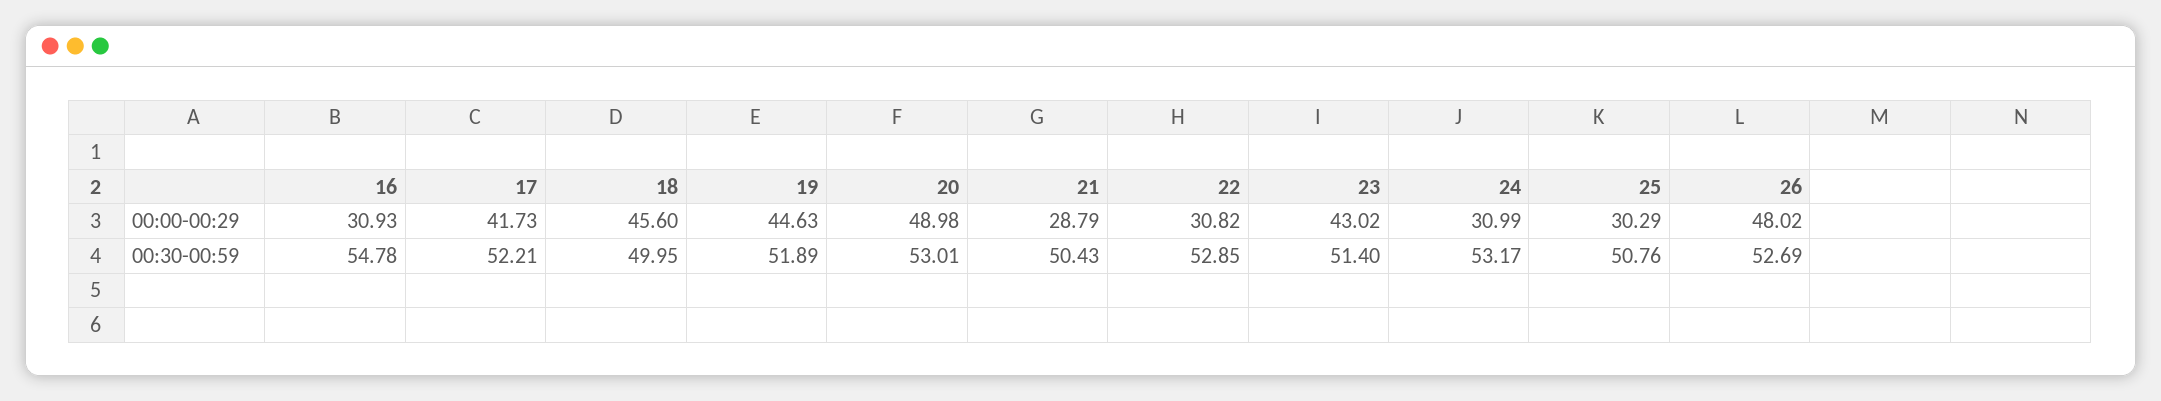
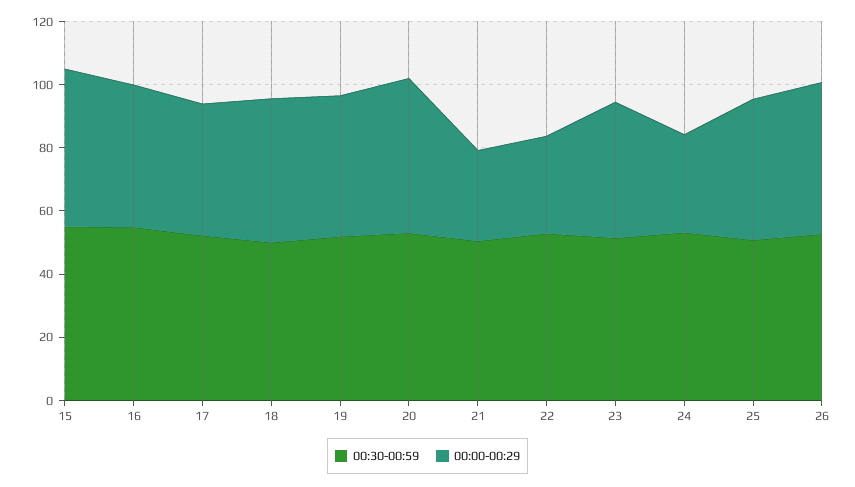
  {
    "00:00-00:29": {
-     "16": 30.93,
+     "16": 45,
      "17": 41.73,
      "18": 45.6,
      "19": 44.63,
      "20": 48.98,
      "21": 28.79,
      "22": 30.82,
      "23": 43.02,
      "24": 30.99,
-     "25": 30.29,
+     "25": 45,
-     "26": 48.02
+     "26": 48.02,
+     "15": 50
    },
    "00:30-00:59": {
      "16": 54.78,
      "17": 52.21,
      "18": 49.95,
      "19": 51.89,
      "20": 53.01,
      "21": 50.43,
      "22": 52.85,
      "23": 51.4,
      "24": 53.17,
      "25": 50.76,
-     "26": 52.69
+     "26": 52.69,
+     "15": 55
    }
  }

